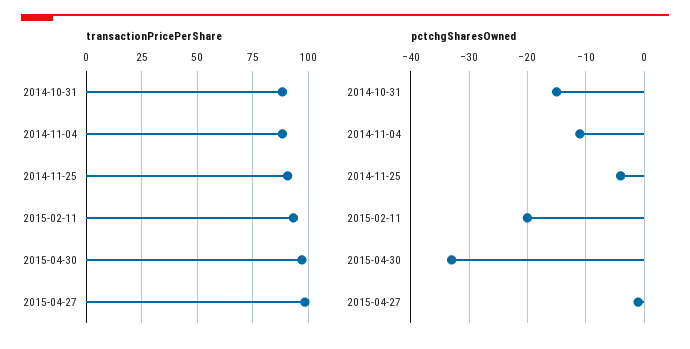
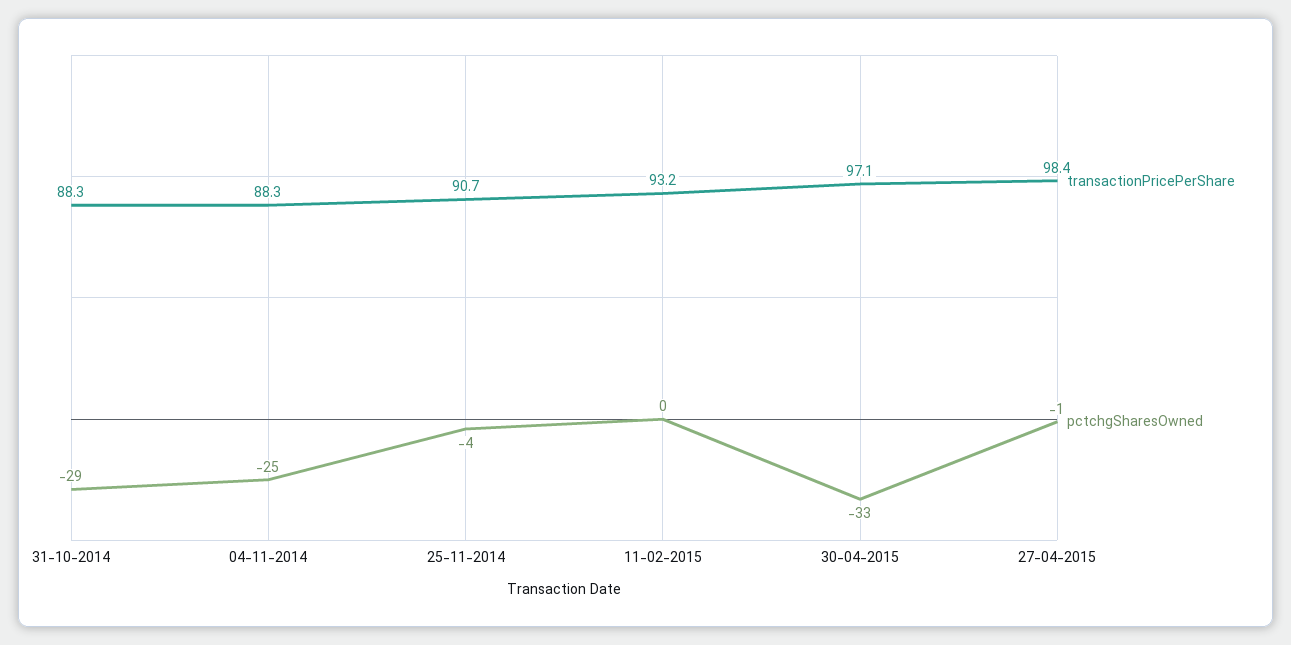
  {
    "transactionPricePerShare": {
      "2014-10-31": 88.3,
      "2014-11-04": 88.3,
      "2014-11-25": 90.7,
      "2015-02-11": 93.2,
      "2015-04-30": 97.1,
      "2015-04-27": 98.4
    },
    "pctchgSharesOwned": {
-     "2014-10-31": -15,
+     "2014-10-31": -29,
-     "2014-11-04": -10,
+     "2014-11-04": -25,
      "2014-11-25": -4,
-     "2015-02-11": -20,
+     "2015-02-11": 0,
      "2015-04-30": -33,
      "2015-04-27": -1
    }
  }

